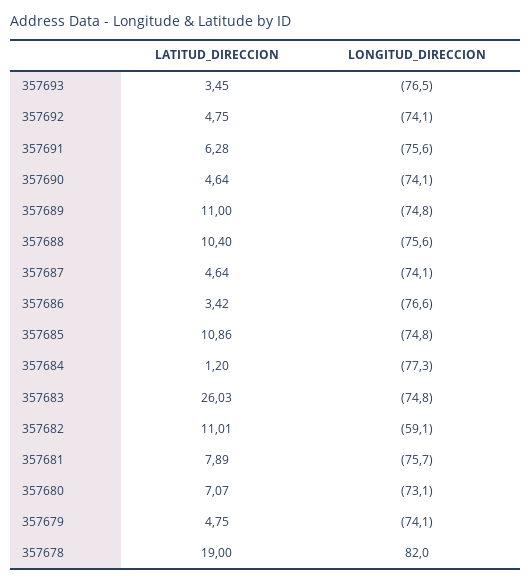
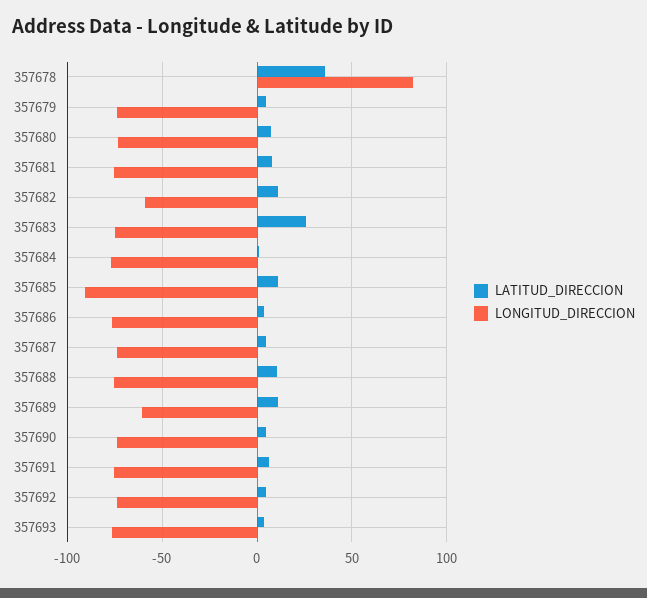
  {
    "LATITUD_DIRECCION": {
      "357693": 3.45,
      "357692": 4.75,
      "357691": 6.28,
      "357690": 4.64,
      "357689": 11,
      "357688": 10.4,
      "357687": 4.64,
      "357686": 3.42,
      "357685": 10.86,
      "357684": 1.2,
      "357683": 26.03,
      "357682": 11.01,
      "357681": 7.89,
      "357680": 7.07,
      "357679": 4.75,
-     "357678": 19
+     "357678": 35
    },
    "LONGITUD_DIRECCION": {
      "357693": -76.5,
      "357692": -74.1,
      "357691": -75.6,
      "357690": -74.1,
-     "357689": -74.8,
+     "357689": -60,
      "357688": -75.6,
      "357687": -74.1,
      "357686": -76.6,
-     "357685": -74.8,
+     "357685": -90,
      "357684": -77.3,
      "357683": -74.8,
      "357682": -59.1,
      "357681": -75.7,
      "357680": -73.1,
      "357679": -74.1,
      "357678": 82
    }
  }

